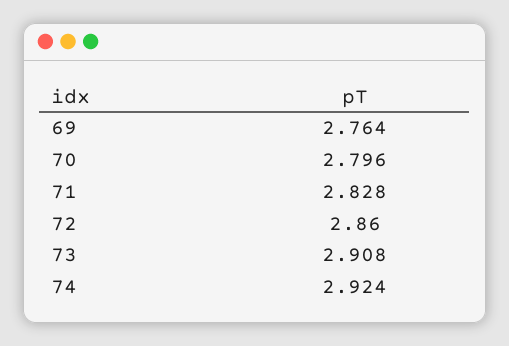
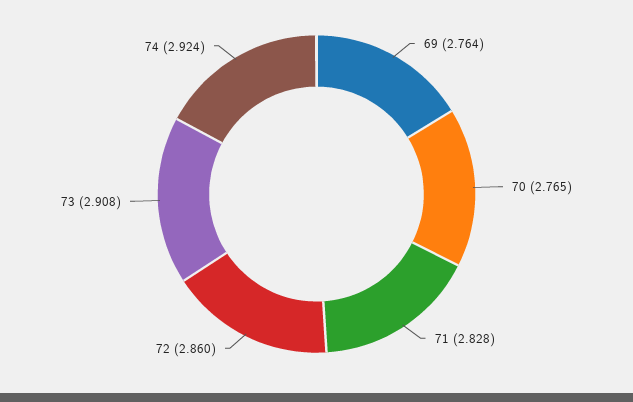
  {
    "69": 2.764,
-   "70": 2.796,
+   "70": 2.765,
    "71": 2.828,
    "72": 2.86,
    "73": 2.908,
    "74": 2.924
  }

